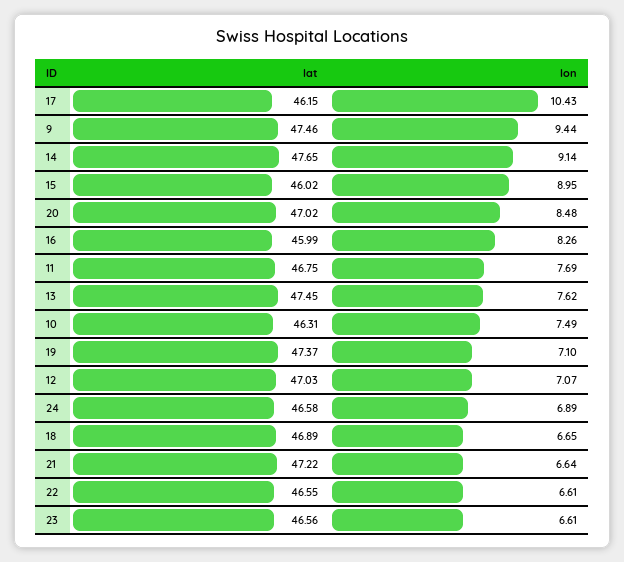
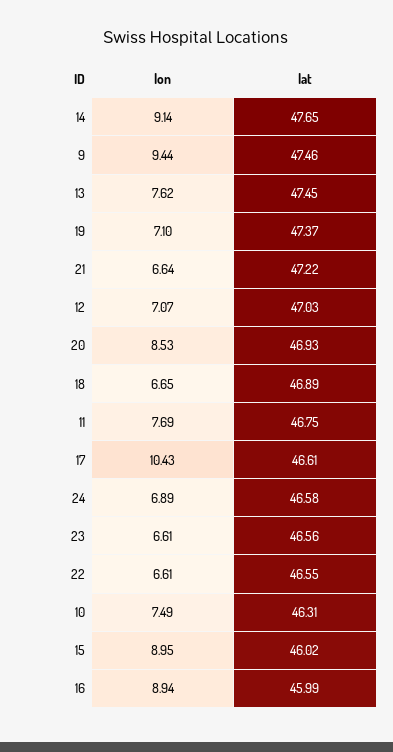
  {
    "lat": {
-     "17": 46.15,
+     "17": 46.61,
      "9": 47.46,
      "14": 47.65,
      "15": 46.02,
-     "20": 47.02,
+     "20": 46.93,
      "16": 45.99,
      "11": 46.75,
      "13": 47.45,
      "10": 46.31,
      "19": 47.37,
      "12": 47.03,
      "24": 46.58,
      "18": 46.89,
      "21": 47.22,
      "22": 46.55,
      "23": 46.56
    },
    "lon": {
      "17": 10.43,
      "9": 9.44,
      "14": 9.14,
      "15": 8.95,
-     "20": 8.48,
+     "20": 8.53,
-     "16": 8.26,
+     "16": 8.94,
      "11": 7.69,
      "13": 7.62,
      "10": 7.49,
      "19": 7.1,
      "12": 7.07,
      "24": 6.89,
      "18": 6.65,
      "21": 6.64,
      "22": 6.61,
      "23": 6.61
    }
  }

